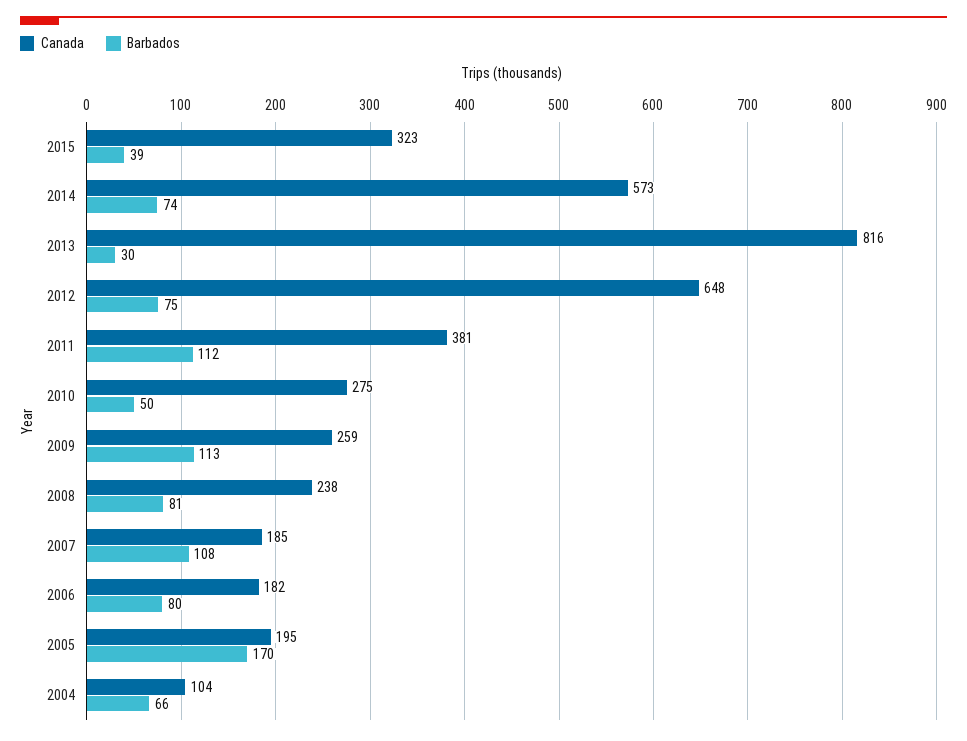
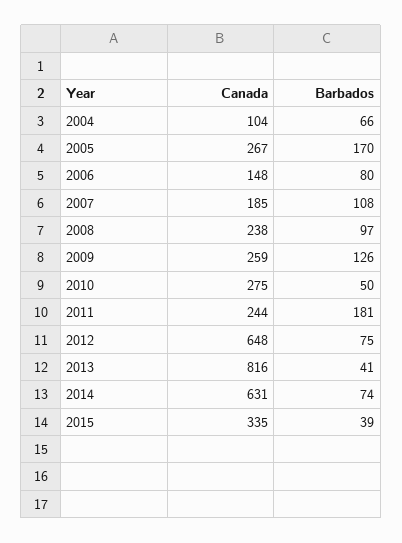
  {
    "Canada": {
-     "2015": 323,
+     "2015": 335,
-     "2014": 573,
+     "2014": 631,
      "2013": 816,
      "2012": 648,
-     "2011": 381,
+     "2011": 244,
      "2010": 275,
      "2009": 259,
      "2008": 238,
      "2007": 185,
-     "2006": 182,
+     "2006": 148,
-     "2005": 195,
+     "2005": 267,
      "2004": 104
    },
    "Barbados": {
      "2015": 39,
      "2014": 74,
-     "2013": 30,
+     "2013": 41,
      "2012": 75,
-     "2011": 112,
+     "2011": 181,
      "2010": 50,
-     "2009": 113,
+     "2009": 126,
-     "2008": 81,
+     "2008": 97,
      "2007": 108,
      "2006": 80,
      "2005": 170,
      "2004": 66
    }
  }

